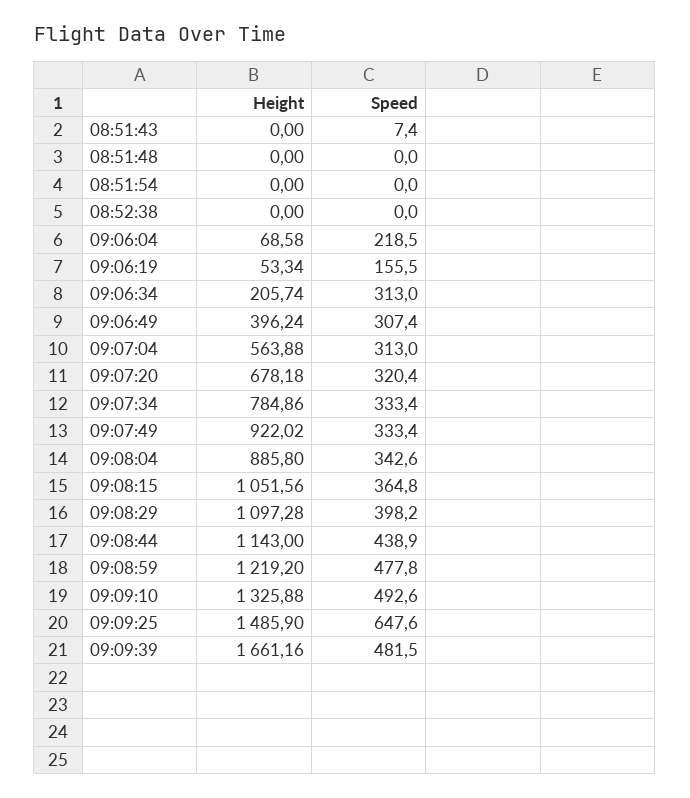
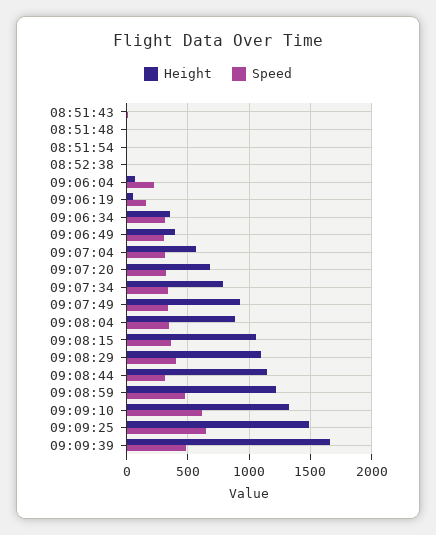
  {
    "Height": {
      "08:51:43": 0,
      "08:51:48": 0,
      "08:51:54": 0,
      "08:52:38": 0,
      "09:06:04": 68.58,
      "09:06:19": 53.34,
-     "09:06:34": 205.74,
+     "09:06:34": 350,
      "09:06:49": 396.24,
      "09:07:04": 563.88,
      "09:07:20": 678.18,
      "09:07:34": 784.86,
      "09:07:49": 922.02,
      "09:08:04": 885.8,
      "09:08:15": 1051.56,
      "09:08:29": 1097.28,
      "09:08:44": 1143,
      "09:08:59": 1219.2,
      "09:09:10": 1325.88,
      "09:09:25": 1485.9,
      "09:09:39": 1661.16
    },
    "Speed": {
      "08:51:43": 7.4,
      "08:51:48": 0,
      "08:51:54": 0,
      "08:52:38": 0,
      "09:06:04": 218.5,
      "09:06:19": 155.5,
      "09:06:34": 313,
      "09:06:49": 307.4,
      "09:07:04": 313,
      "09:07:20": 320.4,
      "09:07:34": 333.4,
      "09:07:49": 333.4,
      "09:08:04": 342.6,
      "09:08:15": 364.8,
      "09:08:29": 398.2,
-     "09:08:44": 438.9,
+     "09:08:44": 300,
      "09:08:59": 477.8,
-     "09:09:10": 492.6,
+     "09:09:10": 600,
      "09:09:25": 647.6,
      "09:09:39": 481.5
    }
  }

